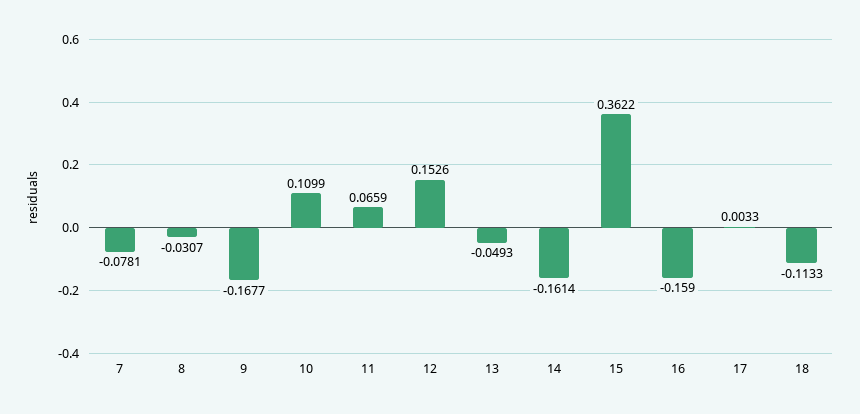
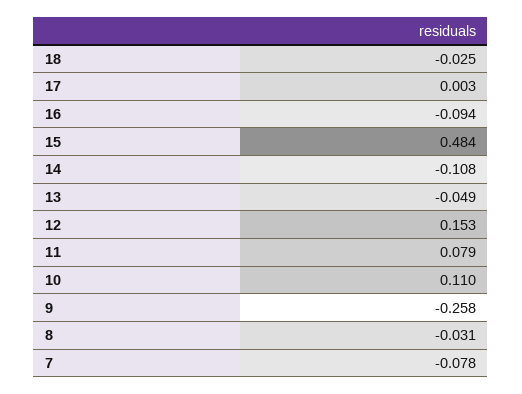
  {
    "7": -0.0781,
    "8": -0.0307,
-   "9": -0.1677,
+   "9": -0.258,
    "10": 0.1099,
-   "11": 0.0659,
+   "11": 0.079,
    "12": 0.1526,
    "13": -0.0493,
-   "14": -0.1614,
+   "14": -0.108,
-   "15": 0.3622,
+   "15": 0.484,
-   "16": -0.159,
+   "16": -0.094,
    "17": 0.0033,
-   "18": -0.1133
+   "18": -0.025
  }

